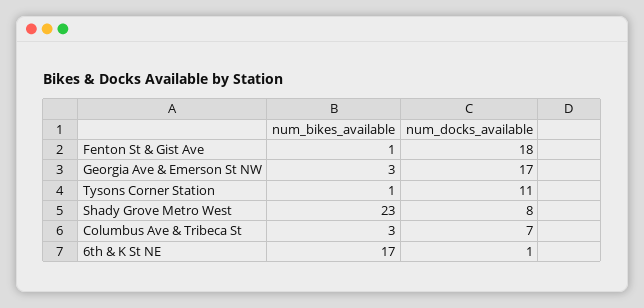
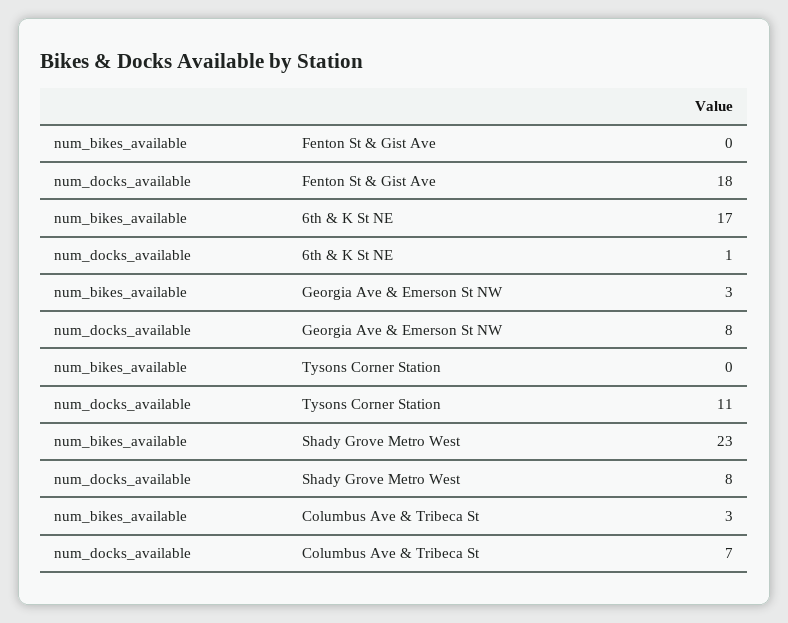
  {
    "num_bikes_available": {
-     "Fenton St & Gist Ave": 1,
+     "Fenton St & Gist Ave": 0,
      "Georgia Ave & Emerson St NW": 3,
-     "Tysons Corner Station": 1,
+     "Tysons Corner Station": 0,
      "Shady Grove Metro West": 23,
      "Columbus Ave & Tribeca St": 3,
      "6th & K St NE": 17
    },
    "num_docks_available": {
      "Fenton St & Gist Ave": 18,
-     "Georgia Ave & Emerson St NW": 17,
+     "Georgia Ave & Emerson St NW": 8,
      "Tysons Corner Station": 11,
      "Shady Grove Metro West": 8,
      "Columbus Ave & Tribeca St": 7,
      "6th & K St NE": 1
    }
  }

